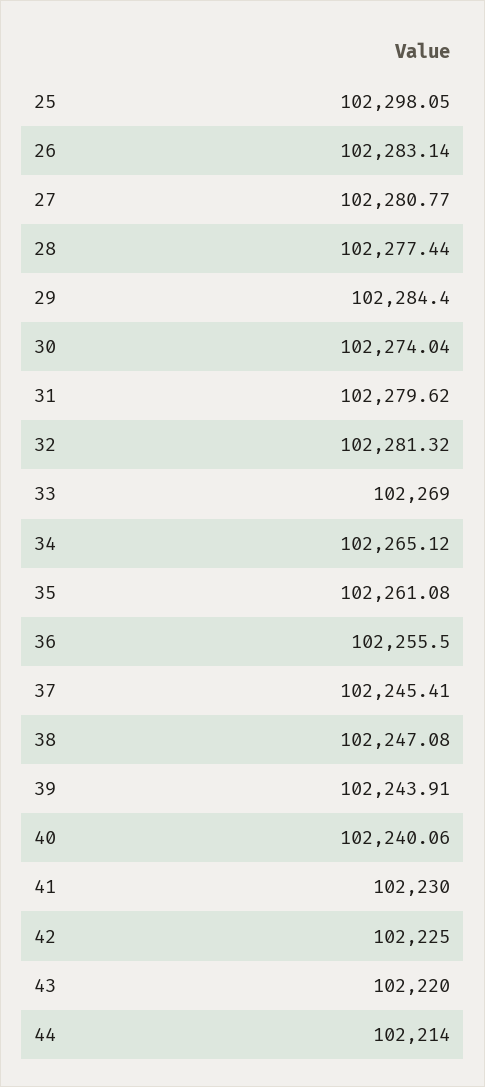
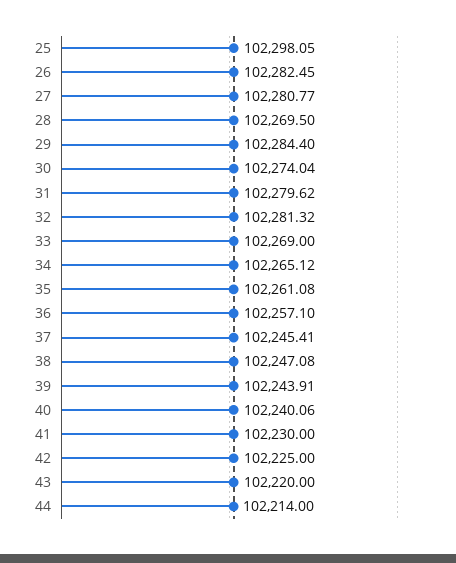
  {
    "25": 102298.05,
-   "26": 102283.14,
+   "26": 102282.45,
    "27": 102280.77,
-   "28": 102277.44,
+   "28": 102269.5,
    "29": 102284.4,
    "30": 102274.04,
    "31": 102279.62,
    "32": 102281.32,
    "33": 102269,
    "34": 102265.12,
    "35": 102261.08,
-   "36": 102255.5,
+   "36": 102257.1,
    "37": 102245.41,
    "38": 102247.08,
    "39": 102243.91,
    "40": 102240.06,
    "41": 102230,
    "42": 102225,
    "43": 102220,
    "44": 102214
  }

